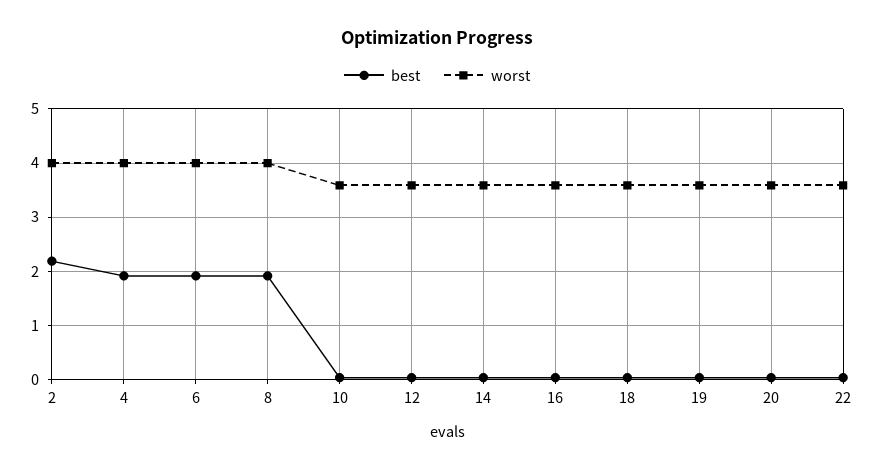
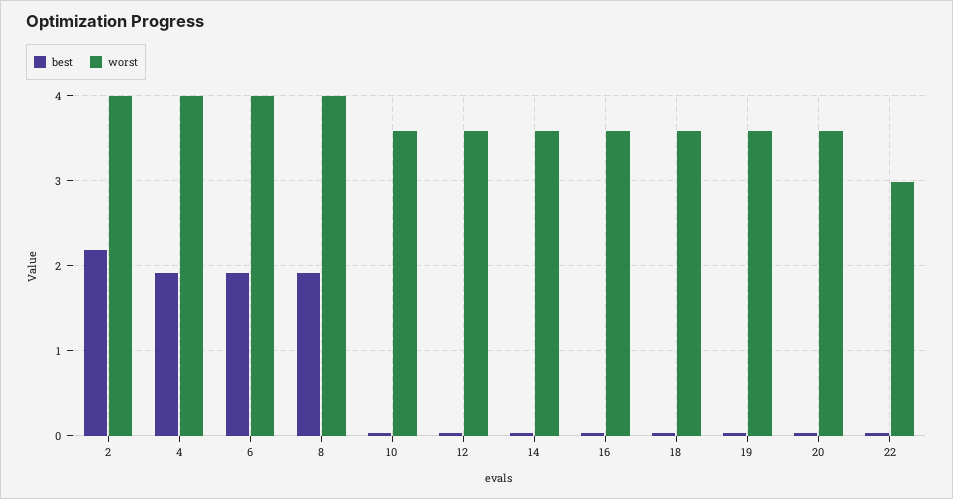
  {
    "best": {
      "2": 2.2,
      "4": 1.9,
      "6": 1.9,
      "8": 1.9,
      "10": 0,
      "12": 0,
      "14": 0,
      "16": 0,
      "18": 0,
      "19": 0,
      "20": 0,
      "22": 0
    },
    "worst": {
      "2": 4,
      "4": 4,
      "6": 4,
      "8": 4,
      "10": 3.6,
      "12": 3.6,
      "14": 3.6,
      "16": 3.6,
      "18": 3.6,
      "19": 3.6,
      "20": 3.6,
-     "22": 3.6
+     "22": 3
    }
  }

